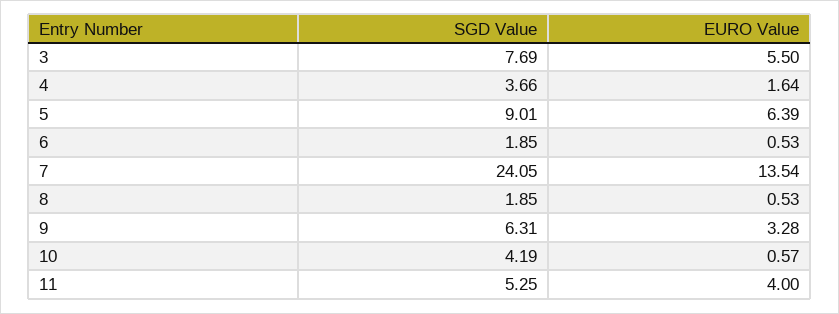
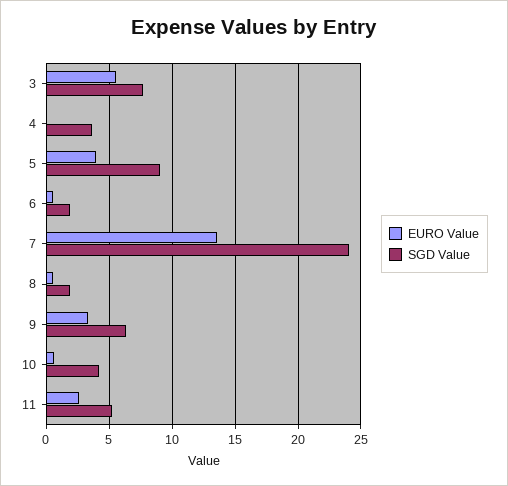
  {
    "SGD Value": {
      "3": 7.69,
      "4": 3.66,
      "5": 9.01,
      "6": 1.85,
      "7": 24.05,
      "8": 1.85,
      "9": 6.31,
      "10": 4.19,
      "11": 5.25
    },
    "EURO Value": {
      "3": 5.5,
-     "4": 1.64,
+     "4": 0,
-     "5": 6.39,
+     "5": 4,
      "6": 0.53,
      "7": 13.54,
      "8": 0.53,
      "9": 3.28,
      "10": 0.57,
-     "11": 4
+     "11": 2.5
    }
  }

